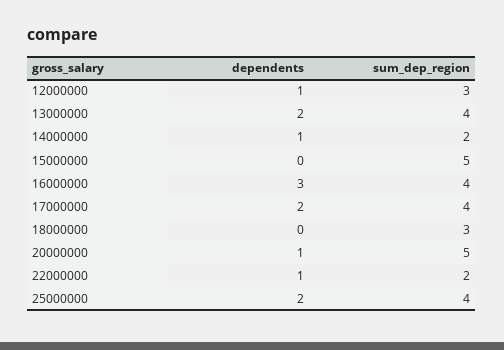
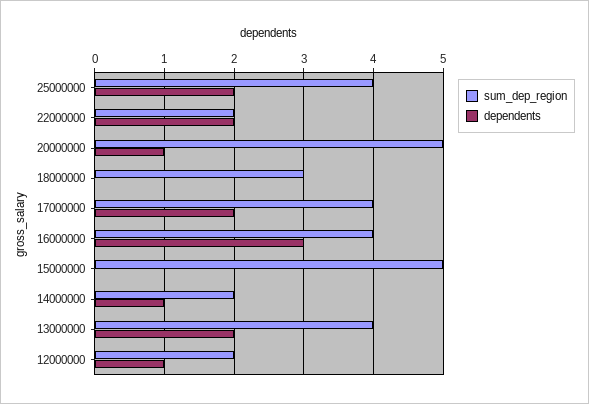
  {
    "dependents": {
      "12000000": 1,
      "13000000": 2,
      "14000000": 1,
      "15000000": 0,
      "16000000": 3,
      "17000000": 2,
      "18000000": 0,
      "20000000": 1,
-     "22000000": 1,
+     "22000000": 2,
      "25000000": 2
    },
    "sum_dep_region": {
-     "12000000": 3,
+     "12000000": 2,
      "13000000": 4,
      "14000000": 2,
      "15000000": 5,
      "16000000": 4,
      "17000000": 4,
      "18000000": 3,
      "20000000": 5,
      "22000000": 2,
      "25000000": 4
    }
  }

